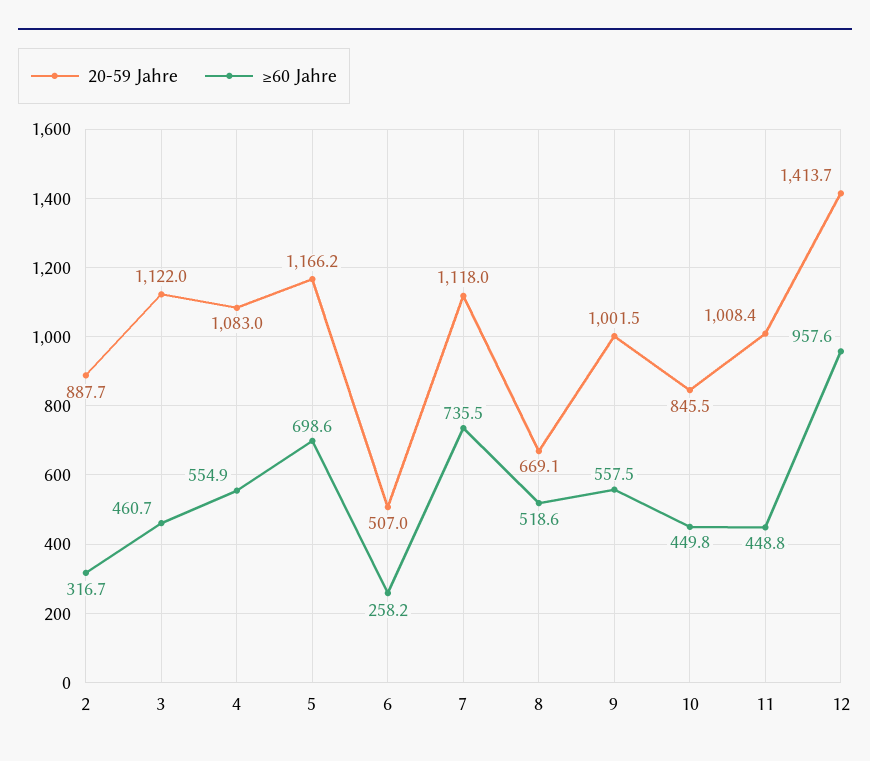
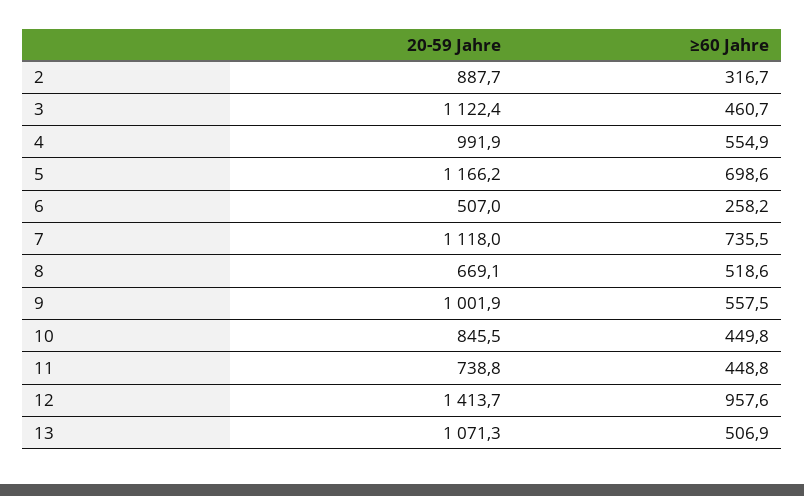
  {
    "20-59 Jahre": {
      "2": 887.7,
-     "3": 1122,
+     "3": 1122.4,
-     "4": 1083,
+     "4": 991.9,
      "5": 1166.2,
      "6": 507,
      "7": 1118,
      "8": 669.1,
-     "9": 1001.5,
+     "9": 1001.9,
      "10": 845.5,
-     "11": 1008.4,
+     "11": 738.8,
-     "12": 1413.7
+     "12": 1413.7,
+     "13": 1071.3
    },
    "≥60 Jahre": {
      "2": 316.7,
      "3": 460.7,
      "4": 554.9,
      "5": 698.6,
      "6": 258.2,
      "7": 735.5,
      "8": 518.6,
      "9": 557.5,
      "10": 449.8,
      "11": 448.8,
-     "12": 957.6
+     "12": 957.6,
+     "13": 506.9
    }
  }

